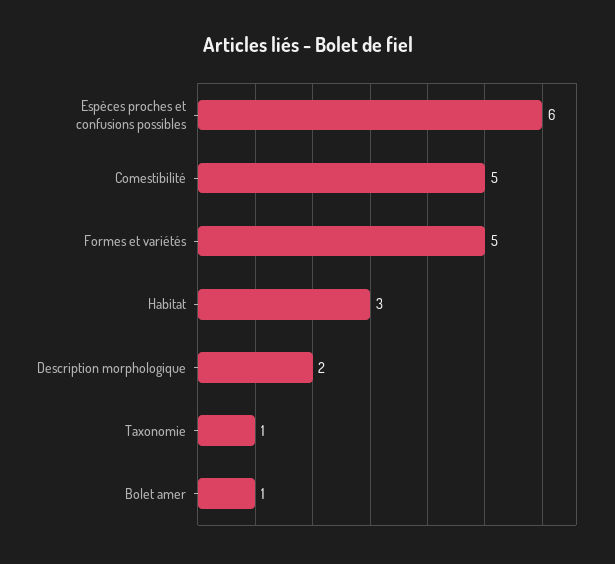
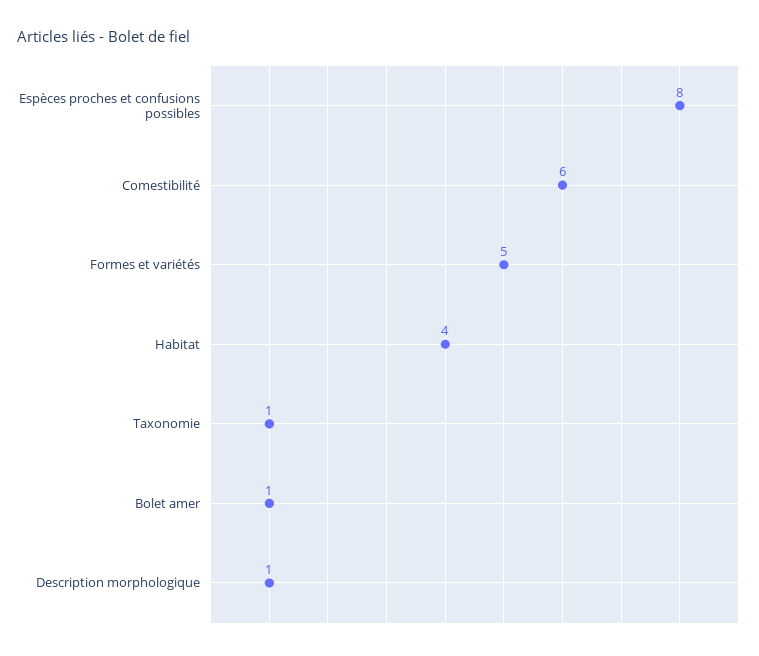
  {
-   "Espèces proches et confusions possibles": 6,
+   "Espèces proches et confusions possibles": 8,
-   "Comestibilité": 5,
+   "Comestibilité": 6,
    "Formes et variétés": 5,
-   "Habitat": 3,
+   "Habitat": 4,
-   "Description morphologique": 2,
+   "Description morphologique": 1,
    "Taxonomie": 1,
    "Bolet amer": 1
  }

